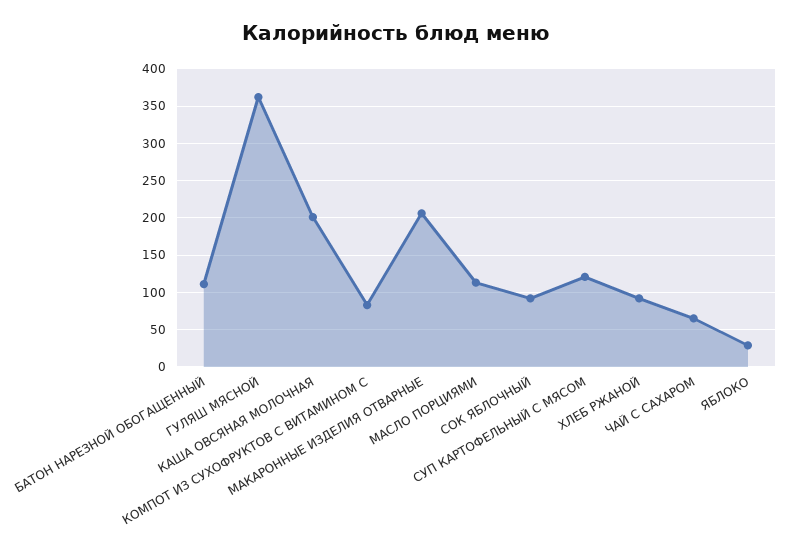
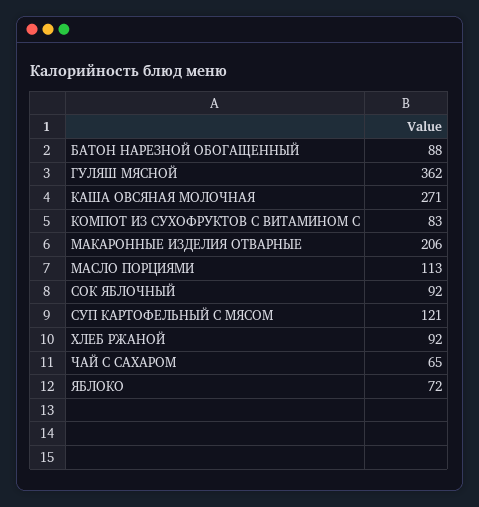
  {
-   "БАТОН НАРЕЗНОЙ ОБОГАЩЕННЫЙ": 110,
+   "БАТОН НАРЕЗНОЙ ОБОГАЩЕННЫЙ": 88,
    "ГУЛЯШ МЯСНОЙ": 362,
-   "КАША ОВСЯНАЯ МОЛОЧНАЯ": 200,
+   "КАША ОВСЯНАЯ МОЛОЧНАЯ": 271,
    "КОМПОТ ИЗ СУХОФРУКТОВ С ВИТАМИНОМ С": 83,
    "МАКАРОННЫЕ ИЗДЕЛИЯ ОТВАРНЫЕ": 206,
    "МАСЛО ПОРЦИЯМИ": 113,
    "СОК ЯБЛОЧНЫЙ": 92,
    "СУП КАРТОФЕЛЬНЫЙ С МЯСОМ": 121,
    "ХЛЕБ РЖАНОЙ": 92,
    "ЧАЙ С САХАРОМ": 65,
-   "ЯБЛОКО": 30
+   "ЯБЛОКО": 72
  }

